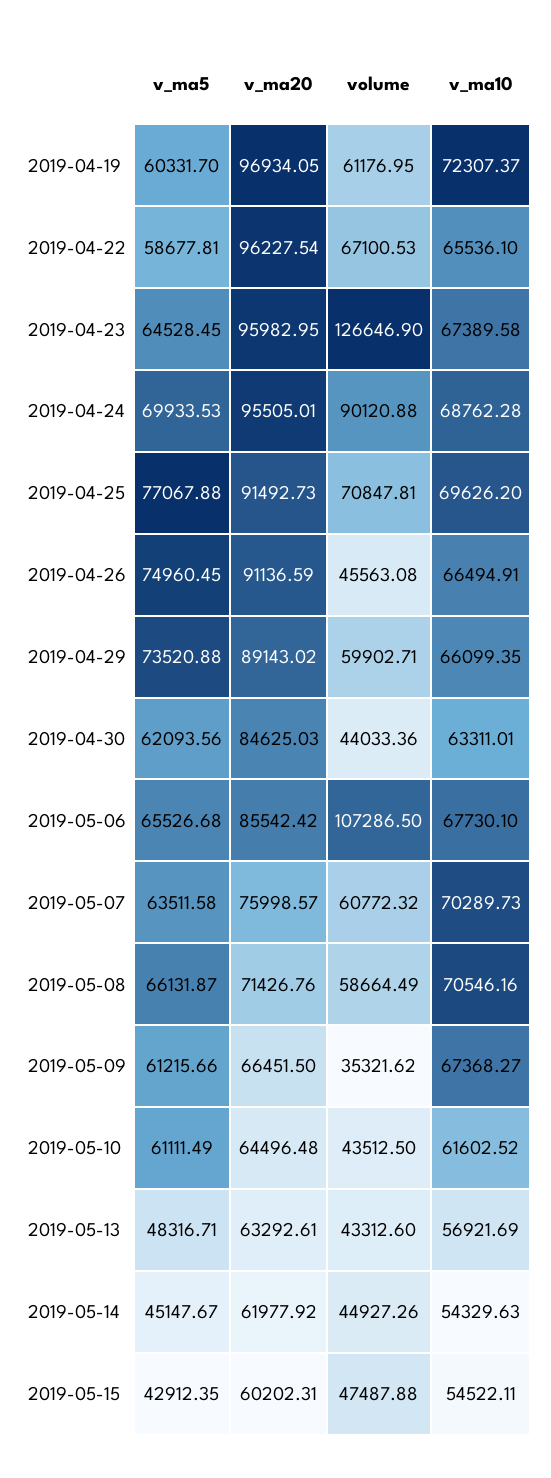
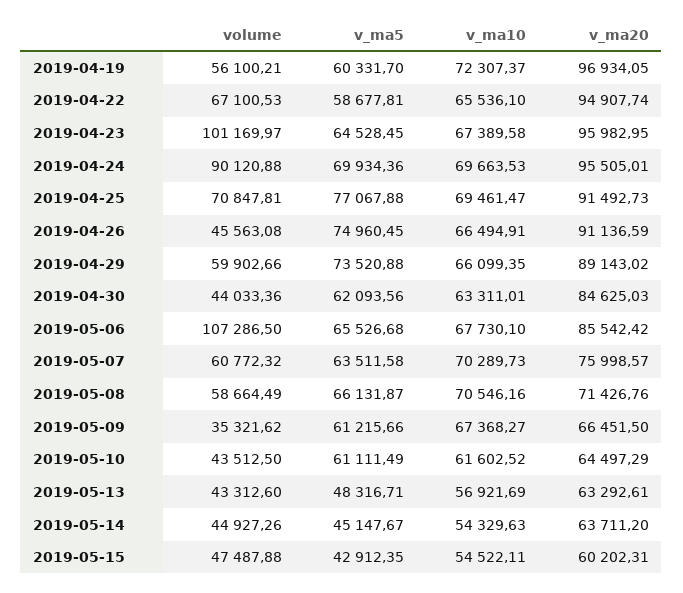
  {
    "v_ma5": {
      "2019-04-19": 60331.7,
      "2019-04-22": 58677.81,
      "2019-04-23": 64528.45,
-     "2019-04-24": 69933.53,
+     "2019-04-24": 69934.36,
      "2019-04-25": 77067.88,
      "2019-04-26": 74960.45,
      "2019-04-29": 73520.88,
      "2019-04-30": 62093.56,
      "2019-05-06": 65526.68,
      "2019-05-07": 63511.58,
      "2019-05-08": 66131.87,
      "2019-05-09": 61215.66,
      "2019-05-10": 61111.49,
      "2019-05-13": 48316.71,
      "2019-05-14": 45147.67,
      "2019-05-15": 42912.35
    },
    "v_ma20": {
      "2019-04-19": 96934.05,
-     "2019-04-22": 96227.54,
+     "2019-04-22": 94907.74,
      "2019-04-23": 95982.95,
      "2019-04-24": 95505.01,
      "2019-04-25": 91492.73,
      "2019-04-26": 91136.59,
      "2019-04-29": 89143.02,
      "2019-04-30": 84625.03,
      "2019-05-06": 85542.42,
      "2019-05-07": 75998.57,
      "2019-05-08": 71426.76,
      "2019-05-09": 66451.5,
-     "2019-05-10": 64496.48,
+     "2019-05-10": 64497.29,
      "2019-05-13": 63292.61,
-     "2019-05-14": 61977.92,
+     "2019-05-14": 63711.2,
      "2019-05-15": 60202.31
    },
    "volume": {
-     "2019-04-19": 61176.95,
+     "2019-04-19": 56100.21,
      "2019-04-22": 67100.53,
-     "2019-04-23": 126646.9,
+     "2019-04-23": 101169.97,
      "2019-04-24": 90120.88,
      "2019-04-25": 70847.81,
      "2019-04-26": 45563.08,
-     "2019-04-29": 59902.71,
+     "2019-04-29": 59902.66,
      "2019-04-30": 44033.36,
      "2019-05-06": 107286.5,
      "2019-05-07": 60772.32,
      "2019-05-08": 58664.49,
      "2019-05-09": 35321.62,
      "2019-05-10": 43512.5,
      "2019-05-13": 43312.6,
      "2019-05-14": 44927.26,
      "2019-05-15": 47487.88
    },
    "v_ma10": {
      "2019-04-19": 72307.37,
      "2019-04-22": 65536.1,
      "2019-04-23": 67389.58,
-     "2019-04-24": 68762.28,
+     "2019-04-24": 69663.53,
-     "2019-04-25": 69626.2,
+     "2019-04-25": 69461.47,
      "2019-04-26": 66494.91,
      "2019-04-29": 66099.35,
      "2019-04-30": 63311.01,
      "2019-05-06": 67730.1,
      "2019-05-07": 70289.73,
      "2019-05-08": 70546.16,
      "2019-05-09": 67368.27,
      "2019-05-10": 61602.52,
      "2019-05-13": 56921.69,
      "2019-05-14": 54329.63,
      "2019-05-15": 54522.11
    }
  }

